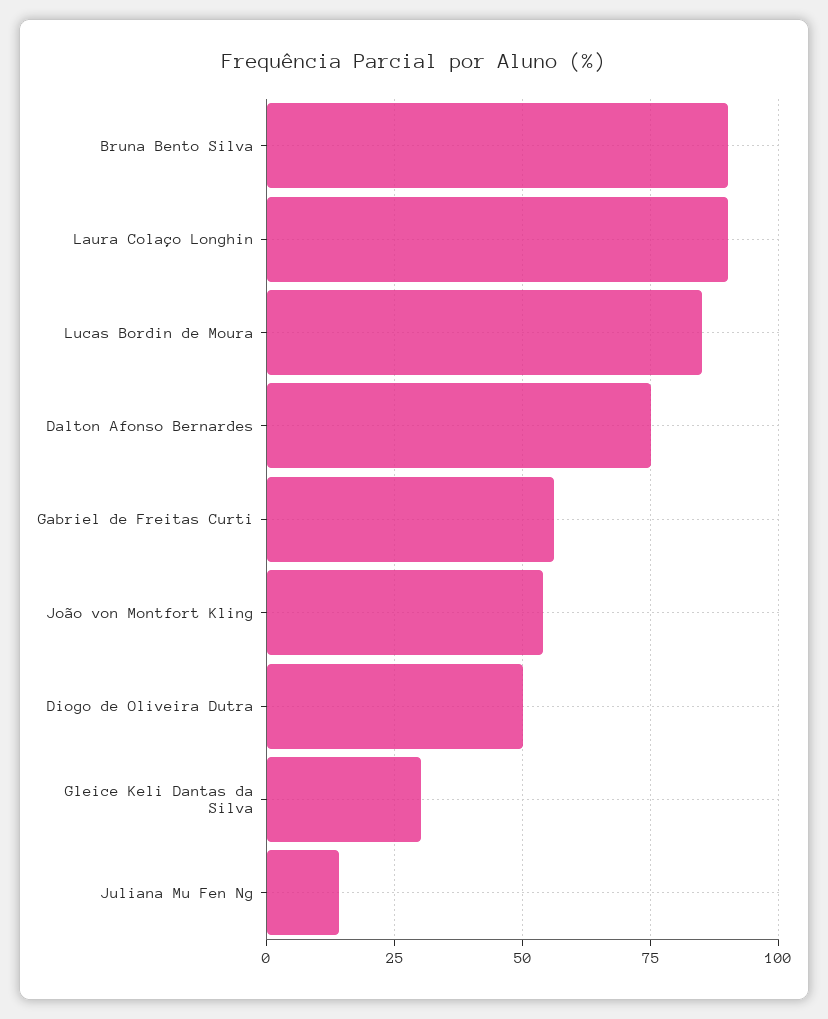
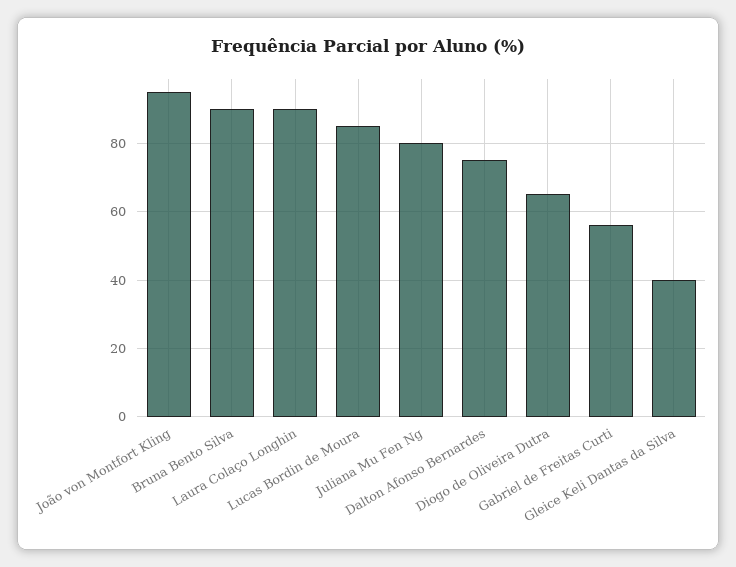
  {
    "Bruna Bento Silva": 90,
    "Laura Colaço Longhin": 90,
    "Lucas Bordin de Moura": 85,
    "Dalton Afonso Bernardes": 75,
    "Gabriel de Freitas Curti": 55,
-   "João von Montfort Kling": 55,
+   "João von Montfort Kling": 95,
-   "Diogo de Oliveira Dutra": 50,
+   "Diogo de Oliveira Dutra": 65,
-   "Gleice Keli Dantas da Silva": 30,
+   "Gleice Keli Dantas da Silva": 40,
-   "Juliana Mu Fen Ng": 15
+   "Juliana Mu Fen Ng": 80
  }

